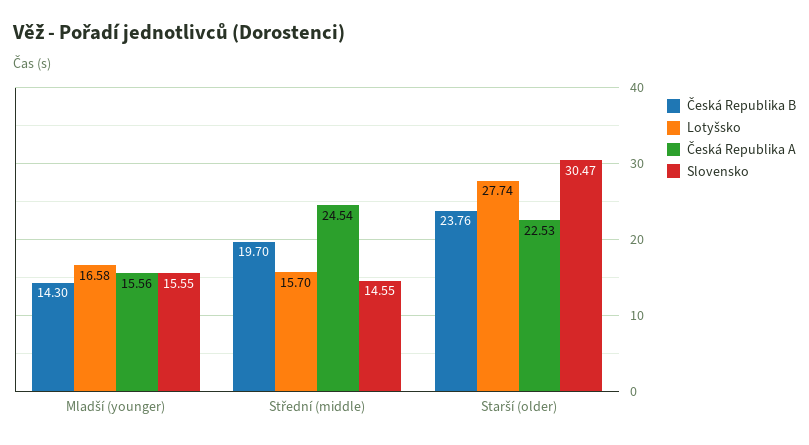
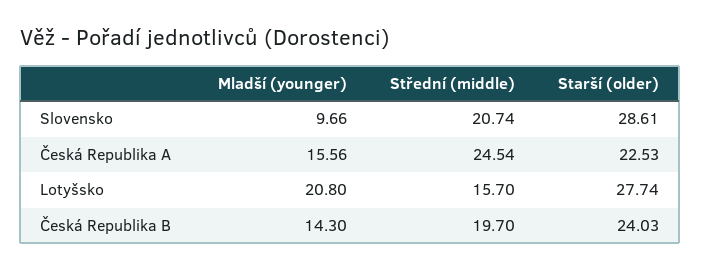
  {
    "Česká Republika B": {
      "Mladší (younger)": 14.3,
      "Střední (middle)": 19.7,
-     "Starší (older)": 23.76
+     "Starší (older)": 24.03
    },
    "Lotyšsko": {
-     "Mladší (younger)": 16.58,
+     "Mladší (younger)": 20.8,
      "Střední (middle)": 15.7,
      "Starší (older)": 27.74
    },
    "Česká Republika A": {
      "Mladší (younger)": 15.56,
      "Střední (middle)": 24.54,
      "Starší (older)": 22.53
    },
    "Slovensko": {
-     "Mladší (younger)": 15.55,
+     "Mladší (younger)": 9.66,
-     "Střední (middle)": 14.55,
+     "Střední (middle)": 20.74,
-     "Starší (older)": 30.47
+     "Starší (older)": 28.61
    }
  }

